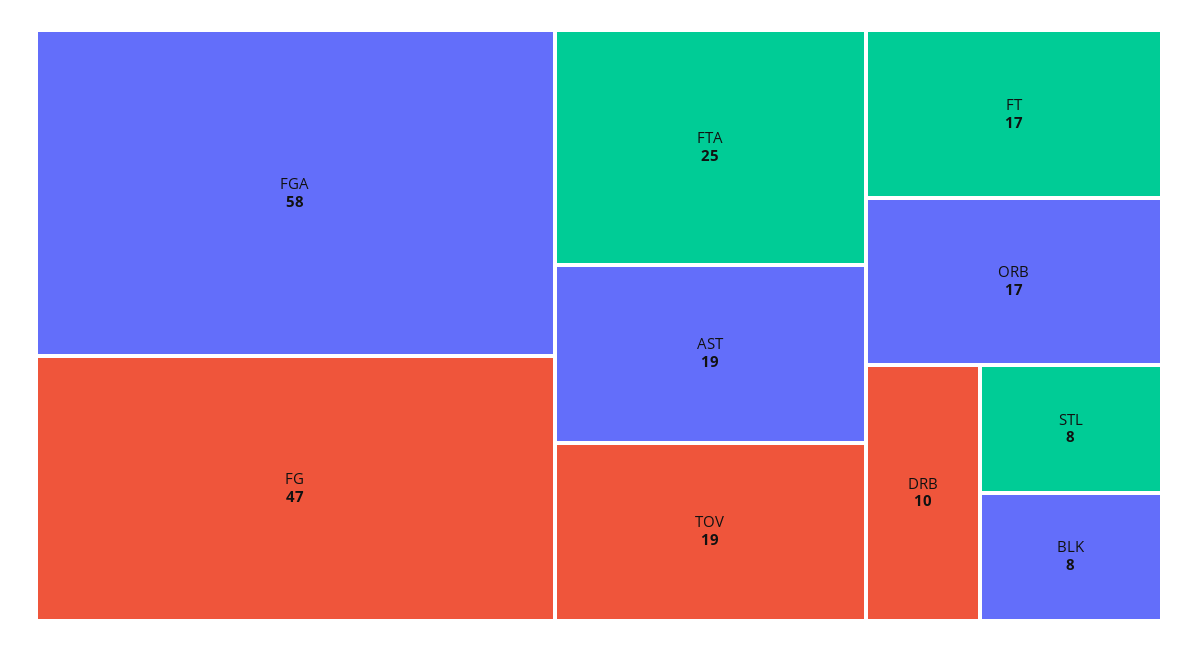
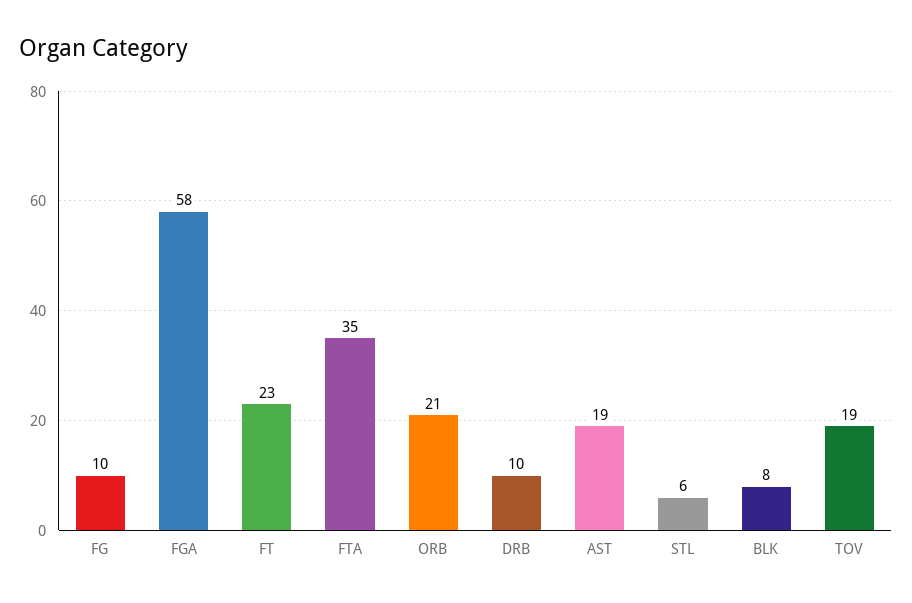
  {
    "FGA": 58,
-   "FG": 47,
+   "FG": 10,
-   "FTA": 25,
+   "FTA": 35,
    "AST": 19,
    "TOV": 19,
-   "FT": 17,
+   "FT": 23,
-   "ORB": 17,
+   "ORB": 21,
    "DRB": 10,
-   "STL": 8,
+   "STL": 6,
    "BLK": 8
  }

